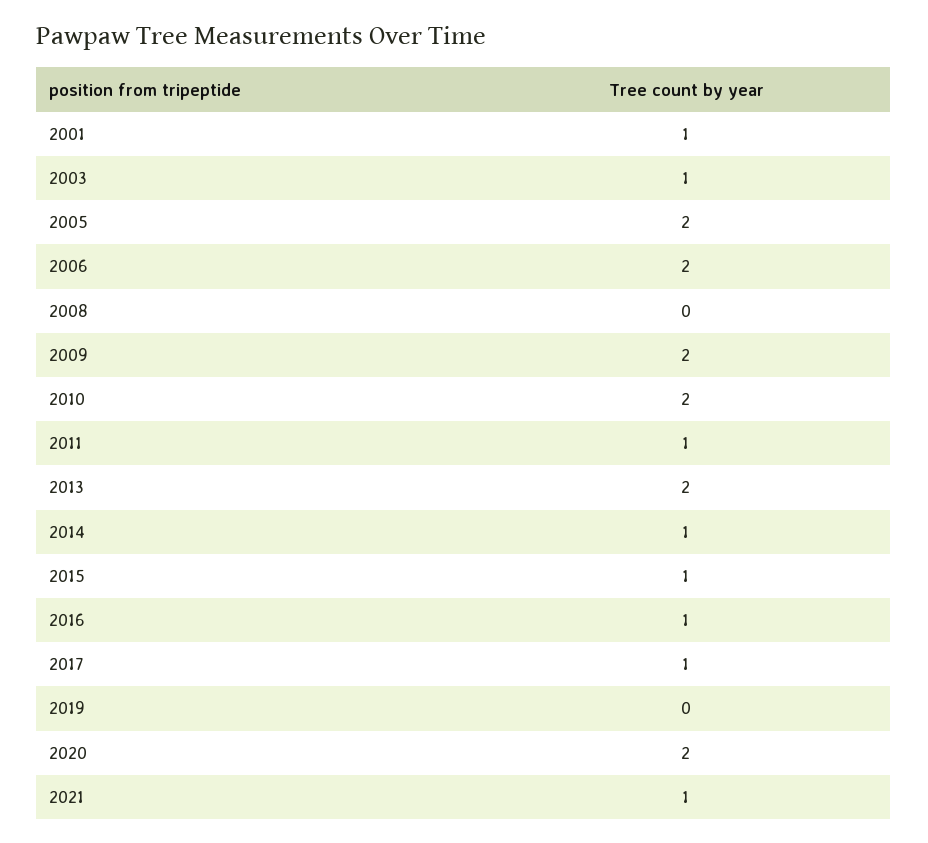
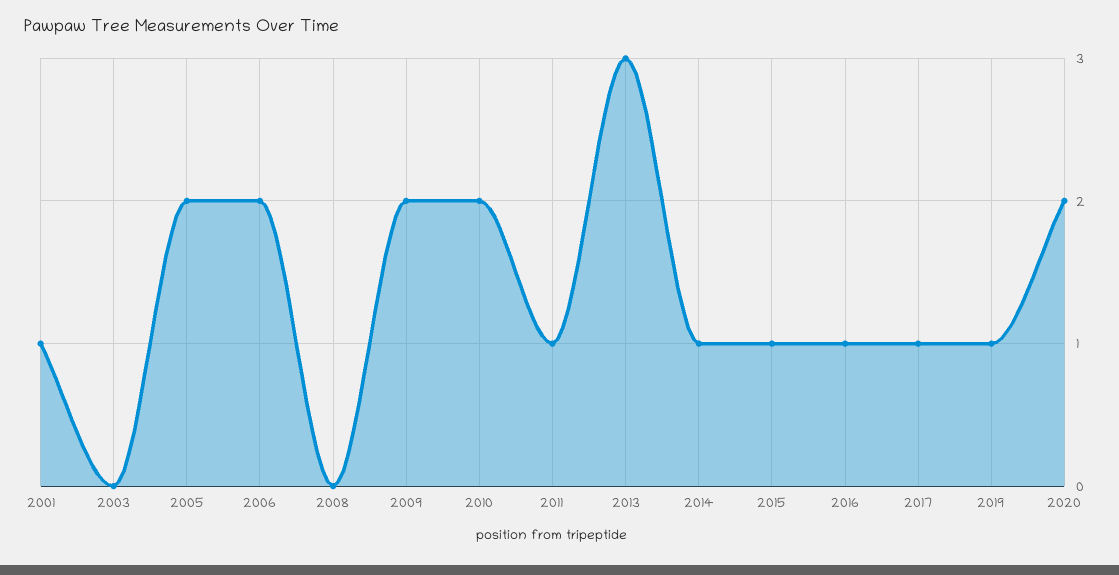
  {
    "2001": 1,
-   "2003": 1,
+   "2003": 0,
    "2005": 2,
    "2006": 2,
    "2008": 0,
    "2009": 2,
    "2010": 2,
    "2011": 1,
-   "2013": 2,
+   "2013": 3,
    "2014": 1,
    "2015": 1,
    "2016": 1,
    "2017": 1,
-   "2019": 0,
+   "2019": 1,
-   "2020": 2,
+   "2020": 2
-   "2021": 1
  }

